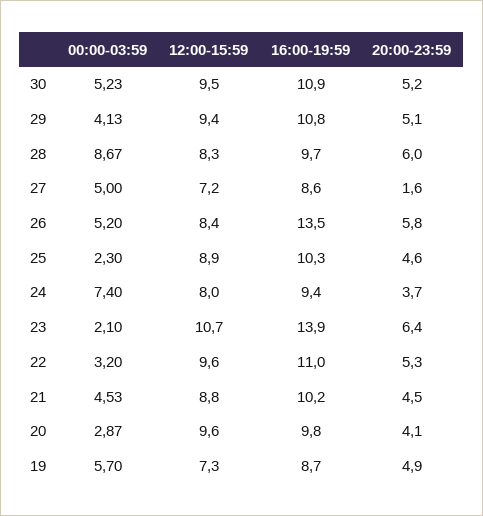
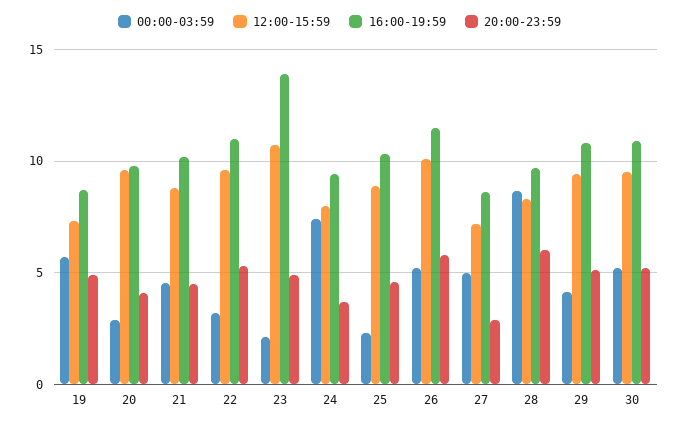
  {
    "00:00-03:59": {
      "30": 5.23,
      "29": 4.13,
      "28": 8.67,
      "27": 5,
      "26": 5.2,
      "25": 2.3,
      "24": 7.4,
      "23": 2.1,
      "22": 3.2,
      "21": 4.53,
      "20": 2.87,
      "19": 5.7
    },
    "12:00-15:59": {
      "30": 9.5,
      "29": 9.4,
      "28": 8.3,
      "27": 7.2,
-     "26": 8.4,
+     "26": 10,
      "25": 8.9,
      "24": 8,
      "23": 10.7,
      "22": 9.6,
      "21": 8.8,
      "20": 9.6,
      "19": 7.3
    },
    "16:00-19:59": {
      "30": 10.9,
      "29": 10.8,
      "28": 9.7,
      "27": 8.6,
-     "26": 13.5,
+     "26": 11.5,
      "25": 10.3,
      "24": 9.4,
      "23": 13.9,
      "22": 11,
      "21": 10.2,
      "20": 9.8,
      "19": 8.7
    },
    "20:00-23:59": {
      "30": 5.2,
      "29": 5.1,
      "28": 6,
-     "27": 1.6,
+     "27": 3,
      "26": 5.8,
      "25": 4.6,
      "24": 3.7,
-     "23": 6.4,
+     "23": 5,
      "22": 5.3,
      "21": 4.5,
      "20": 4.1,
      "19": 4.9
    }
  }

